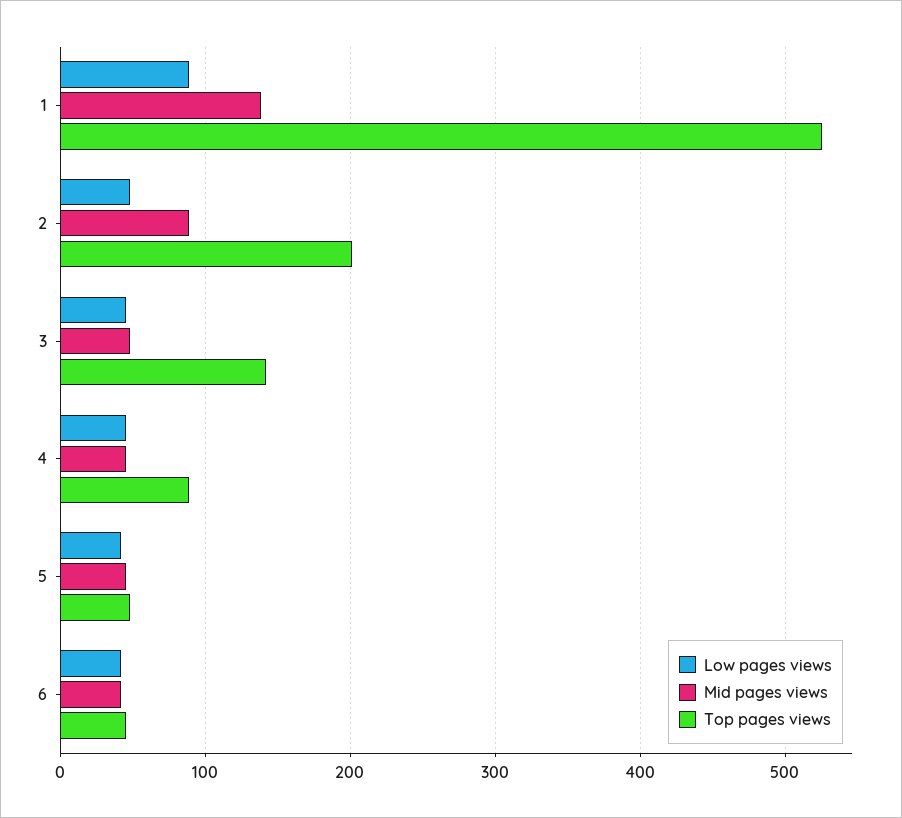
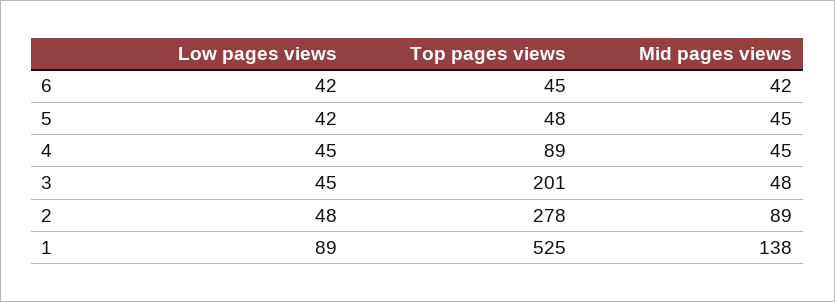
  {
    "Low pages views": {
      "1": 89,
      "2": 48,
      "3": 45,
      "4": 45,
      "5": 42,
      "6": 42
    },
    "Mid pages views": {
      "1": 138,
      "2": 89,
      "3": 48,
      "4": 45,
      "5": 45,
      "6": 42
    },
    "Top pages views": {
      "1": 525,
-     "2": 200,
+     "2": 278,
-     "3": 140,
+     "3": 201,
      "4": 89,
      "5": 48,
      "6": 45
    }
  }

